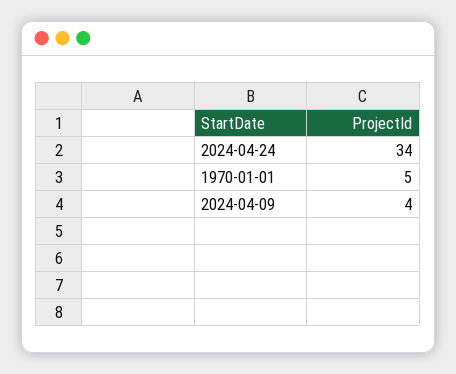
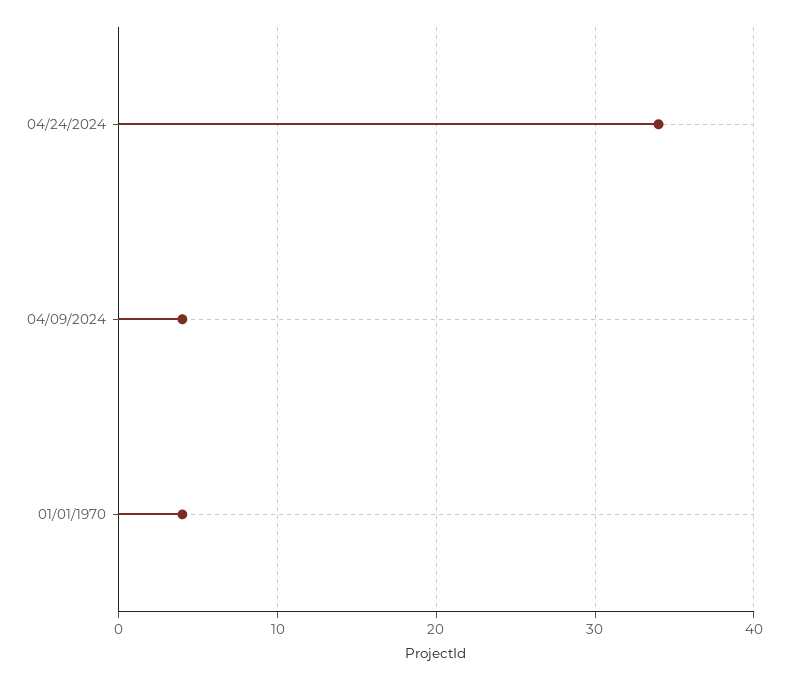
  {
    "2024-04-24": 34,
-   "1970-01-01": 5,
+   "1970-01-01": 4,
    "2024-04-09": 4
  }

